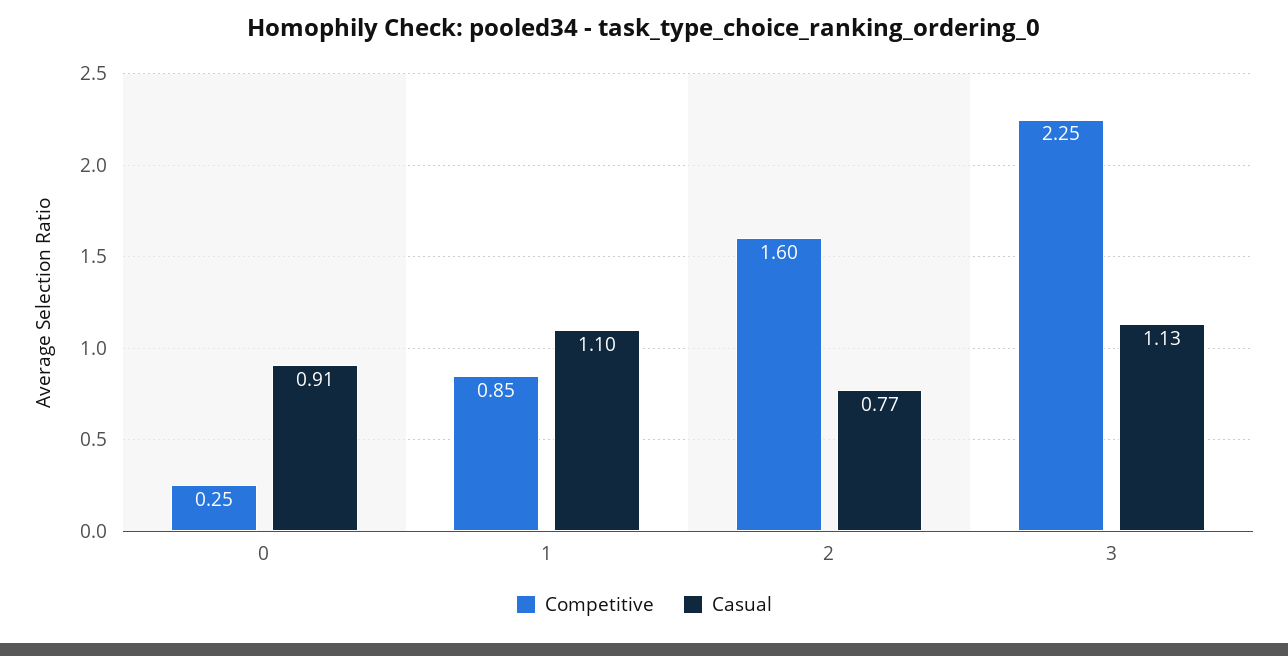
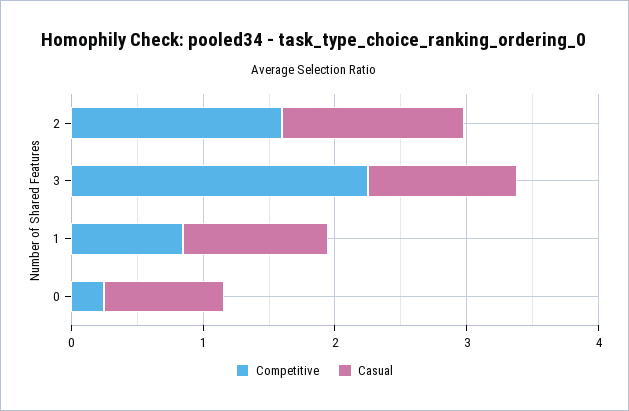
  {
    "Competitive": {
      "0": 0.25,
      "1": 0.85,
      "2": 1.6,
      "3": 2.25
    },
    "Casual": {
      "0": 0.91,
      "1": 1.1,
-     "2": 0.77,
+     "2": 1.4,
      "3": 1.13
    }
  }

